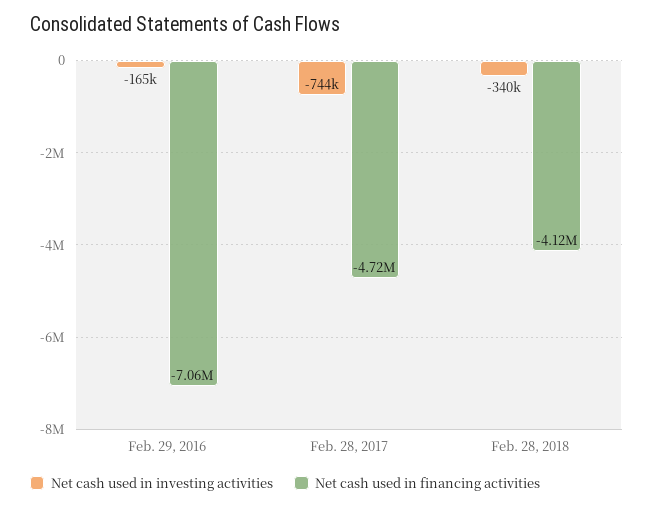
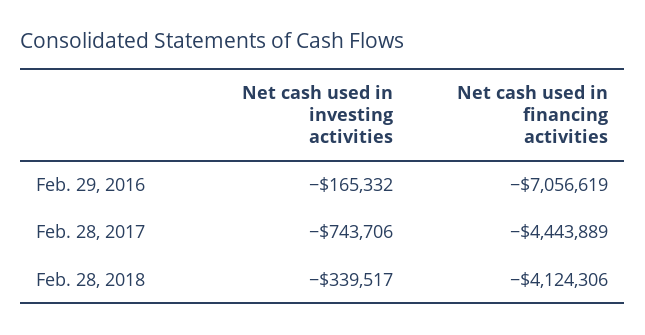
  {
    "Net cash used in investing activities": {
      "Feb. 29, 2016": -165332,
      "Feb. 28, 2017": -743706,
      "Feb. 28, 2018": -339517
    },
    "Net cash used in financing activities": {
      "Feb. 29, 2016": -7056619,
-     "Feb. 28, 2017": -4720000,
+     "Feb. 28, 2017": -4443889,
      "Feb. 28, 2018": -4124306
    }
  }

